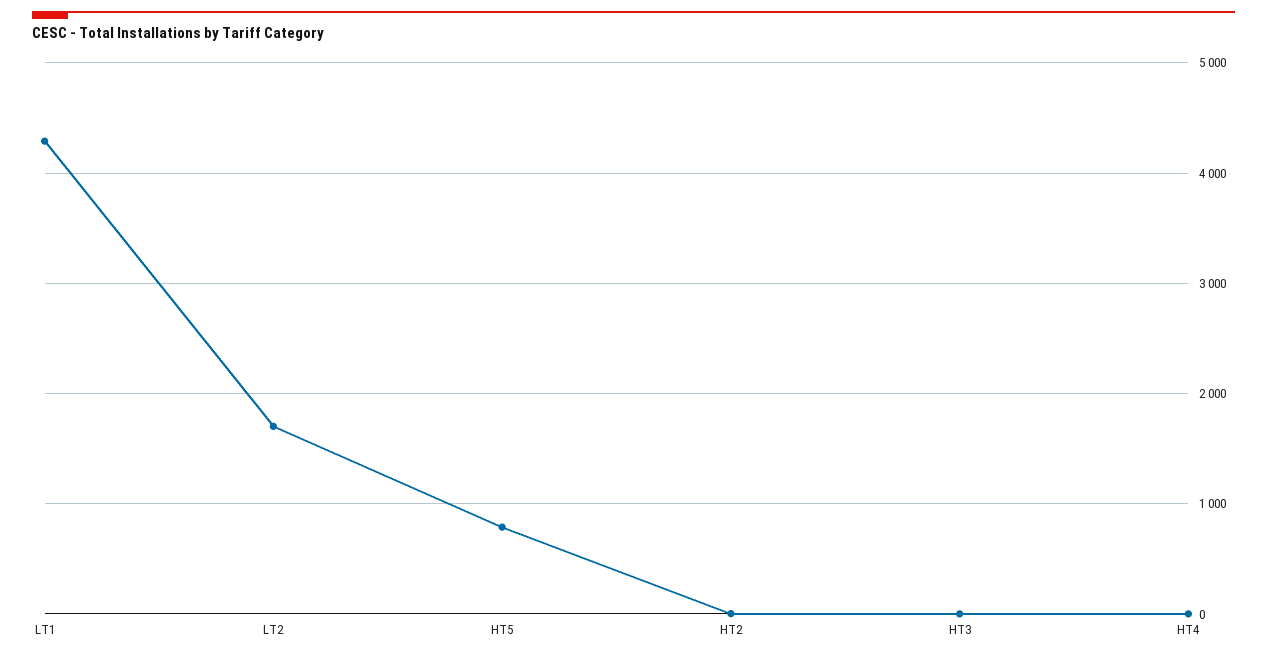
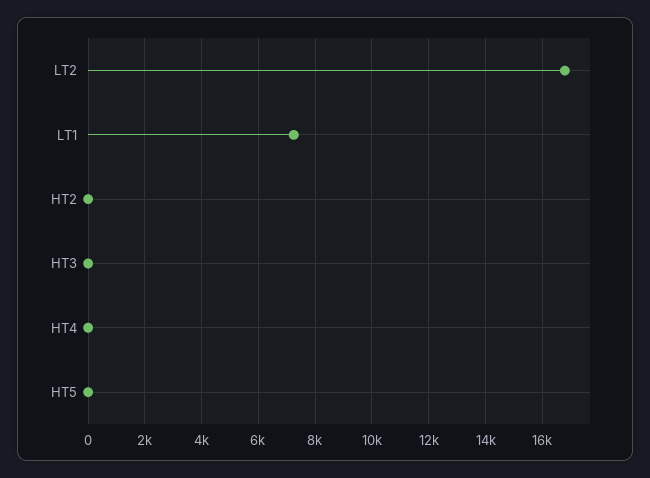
  {
-   "LT1": 4300,
+   "LT1": 7250,
-   "LT2": 1700,
+   "LT2": 16750,
-   "HT5": 800,
+   "HT5": 0,
    "HT2": 0,
    "HT3": 0,
    "HT4": 0
  }

